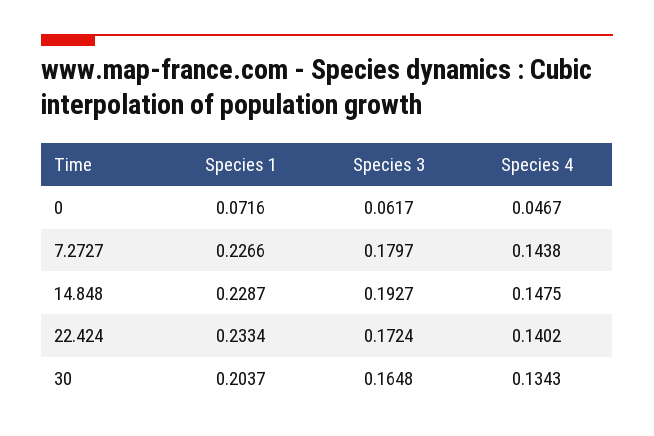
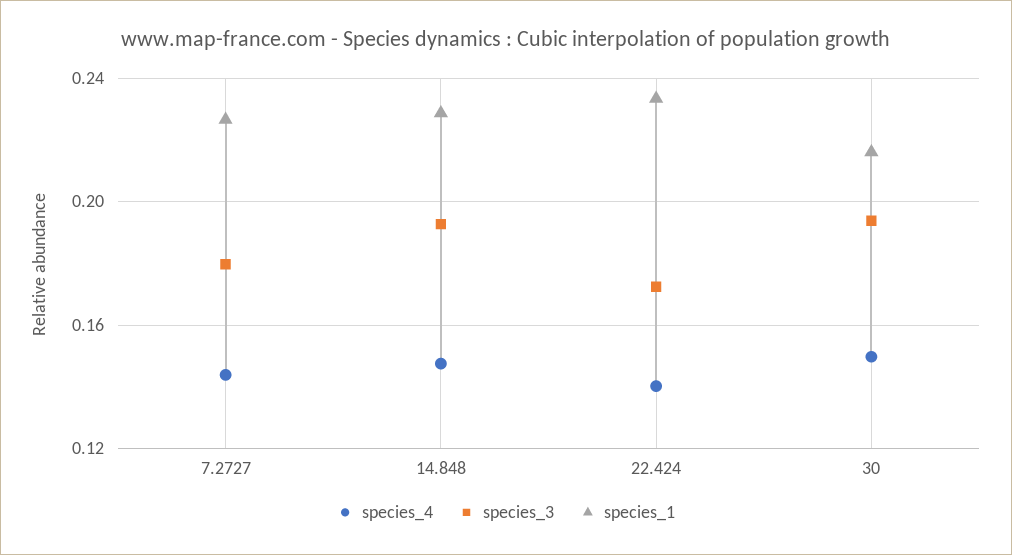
  {
    "Species 1": {
-     "0": 0.0716,
      "7.2727": 0.2266,
      "14.848": 0.2287,
      "22.424": 0.2334,
-     "30": 0.2037
+     "30": 0.215
    },
    "Species 3": {
-     "0": 0.0617,
      "7.2727": 0.1797,
      "14.848": 0.1927,
      "22.424": 0.1724,
-     "30": 0.1648
+     "30": 0.195
    },
    "Species 4": {
-     "0": 0.0467,
      "7.2727": 0.1438,
      "14.848": 0.1475,
      "22.424": 0.1402,
-     "30": 0.1343
+     "30": 0.15
    }
  }

